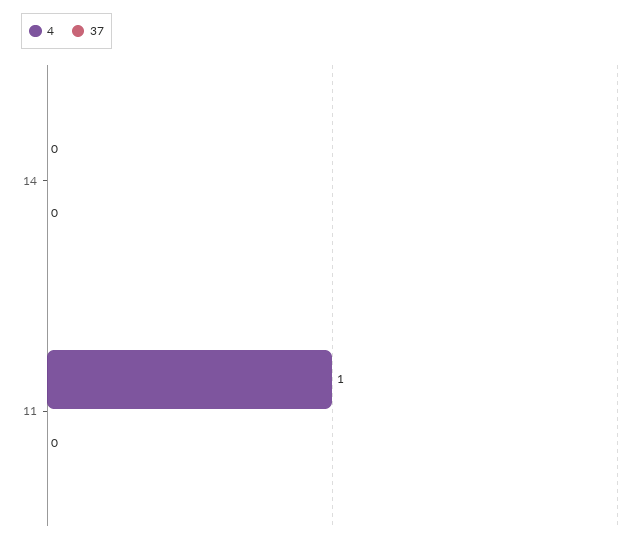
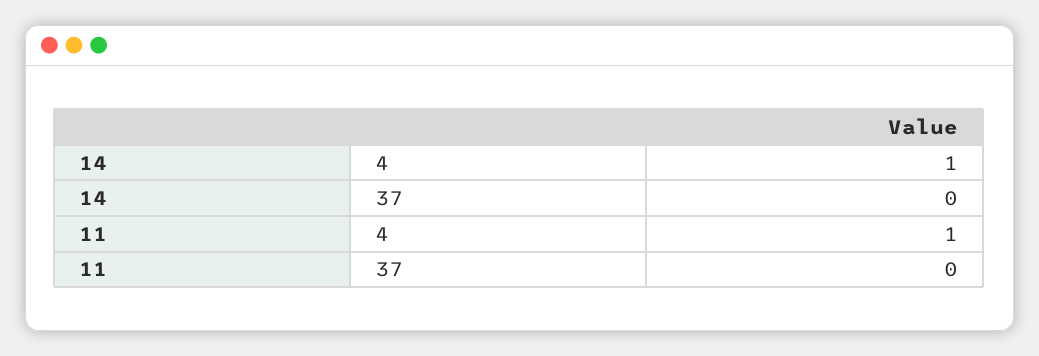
  {
    "4": {
-     "14": 0,
+     "14": 1,
      "11": 1
    },
    "37": {
      "14": 0,
      "11": 0
    }
  }

